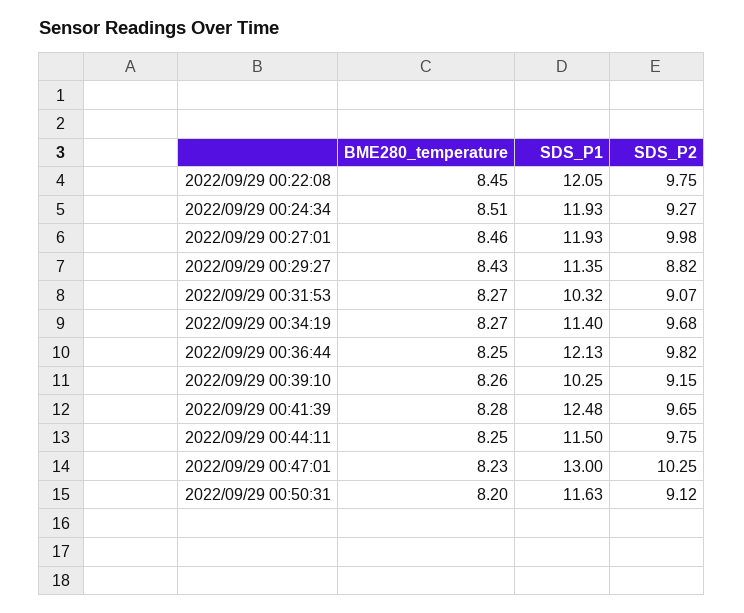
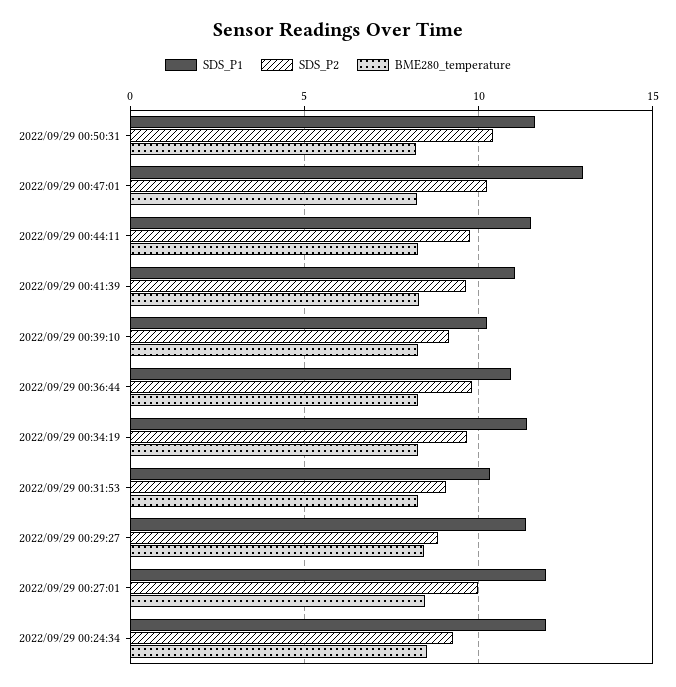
  {
    "BME280_temperature": {
-     "2022/09/29 00:22:08": 8.45,
      "2022/09/29 00:24:34": 8.51,
      "2022/09/29 00:27:01": 8.46,
      "2022/09/29 00:29:27": 8.43,
      "2022/09/29 00:31:53": 8.27,
      "2022/09/29 00:34:19": 8.27,
      "2022/09/29 00:36:44": 8.25,
      "2022/09/29 00:39:10": 8.26,
      "2022/09/29 00:41:39": 8.28,
      "2022/09/29 00:44:11": 8.25,
      "2022/09/29 00:47:01": 8.23,
      "2022/09/29 00:50:31": 8.2
    },
    "SDS_P1": {
-     "2022/09/29 00:22:08": 12.05,
      "2022/09/29 00:24:34": 11.93,
      "2022/09/29 00:27:01": 11.93,
      "2022/09/29 00:29:27": 11.35,
      "2022/09/29 00:31:53": 10.32,
      "2022/09/29 00:34:19": 11.4,
-     "2022/09/29 00:36:44": 12.13,
+     "2022/09/29 00:36:44": 11,
      "2022/09/29 00:39:10": 10.25,
-     "2022/09/29 00:41:39": 12.48,
+     "2022/09/29 00:41:39": 11,
      "2022/09/29 00:44:11": 11.5,
      "2022/09/29 00:47:01": 13,
      "2022/09/29 00:50:31": 11.63
    },
    "SDS_P2": {
-     "2022/09/29 00:22:08": 9.75,
      "2022/09/29 00:24:34": 9.27,
      "2022/09/29 00:27:01": 9.98,
      "2022/09/29 00:29:27": 8.82,
      "2022/09/29 00:31:53": 9.07,
      "2022/09/29 00:34:19": 9.68,
      "2022/09/29 00:36:44": 9.82,
      "2022/09/29 00:39:10": 9.15,
      "2022/09/29 00:41:39": 9.65,
      "2022/09/29 00:44:11": 9.75,
      "2022/09/29 00:47:01": 10.25,
-     "2022/09/29 00:50:31": 9.12
+     "2022/09/29 00:50:31": 10.5
    }
  }

